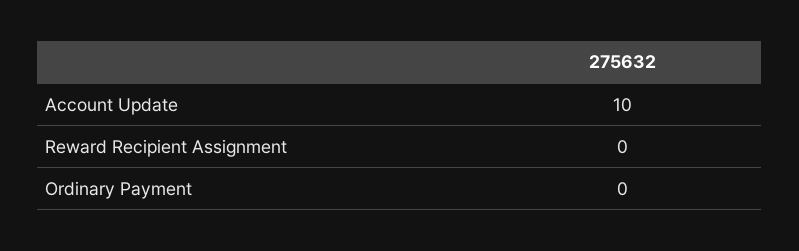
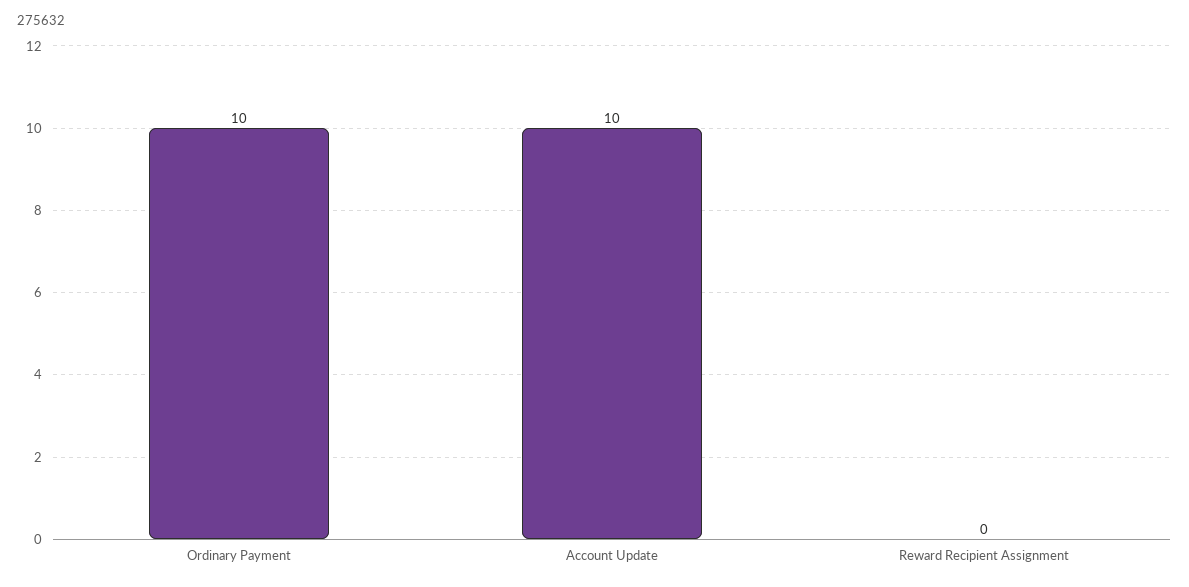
  {
    "Account Update": 10,
    "Reward Recipient Assignment": 0,
-   "Ordinary Payment": 0
+   "Ordinary Payment": 10
  }

